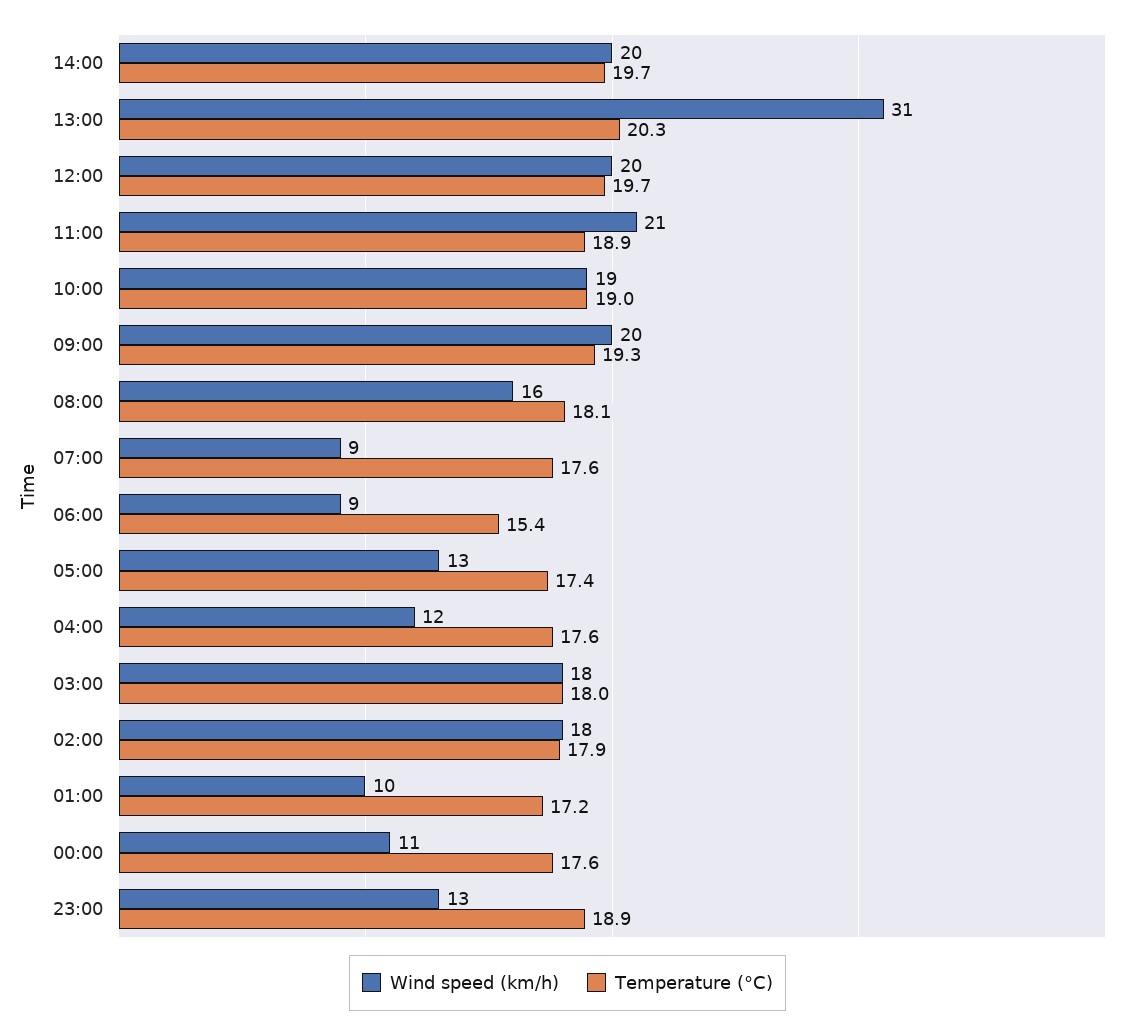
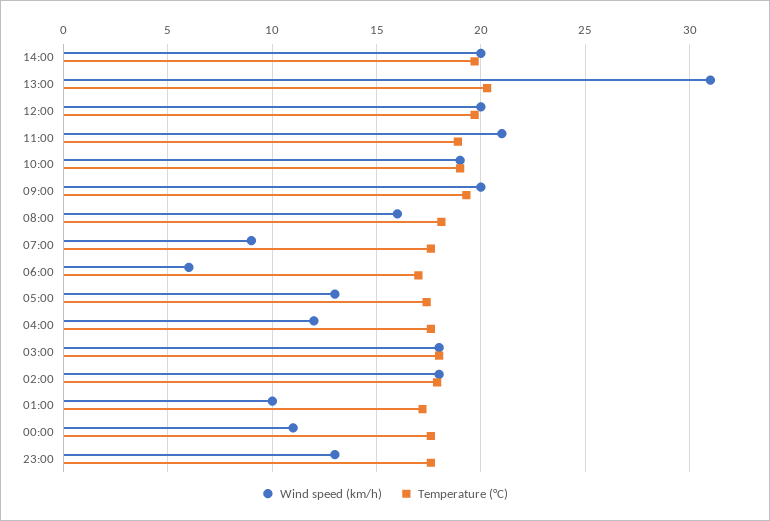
  {
    "Wind speed (km/h)": {
      "14:00": 20,
      "13:00": 31,
      "12:00": 20,
      "11:00": 21,
      "10:00": 19,
      "09:00": 20,
      "08:00": 16,
      "07:00": 9,
-     "06:00": 9,
+     "06:00": 6,
      "05:00": 13,
      "04:00": 12,
      "03:00": 18,
      "02:00": 18,
      "01:00": 10,
      "00:00": 11,
      "23:00": 13
    },
    "Temperature (°C)": {
      "14:00": 19.7,
      "13:00": 20.3,
      "12:00": 19.7,
      "11:00": 18.9,
      "10:00": 19,
      "09:00": 19.3,
      "08:00": 18.1,
      "07:00": 17.6,
-     "06:00": 15.4,
+     "06:00": 17,
      "05:00": 17.4,
      "04:00": 17.6,
      "03:00": 18,
      "02:00": 17.9,
      "01:00": 17.2,
      "00:00": 17.6,
-     "23:00": 18.9
+     "23:00": 17.5
    }
  }

